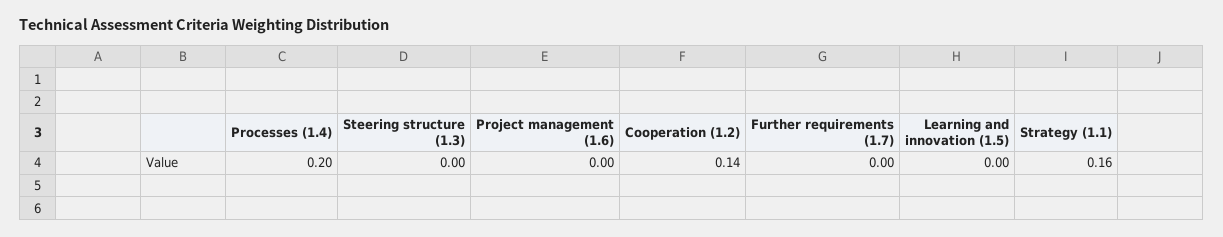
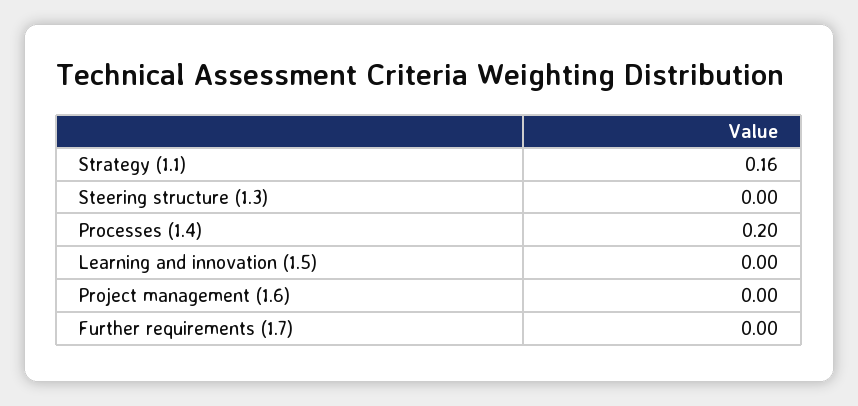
  {
    "Processes (1.4)": 0.2,
    "Steering structure (1.3)": 0,
    "Project management (1.6)": 0,
-   "Cooperation (1.2)": 0.14,
    "Further requirements (1.7)": 0,
    "Learning and innovation (1.5)": 0,
    "Strategy (1.1)": 0.16
  }

